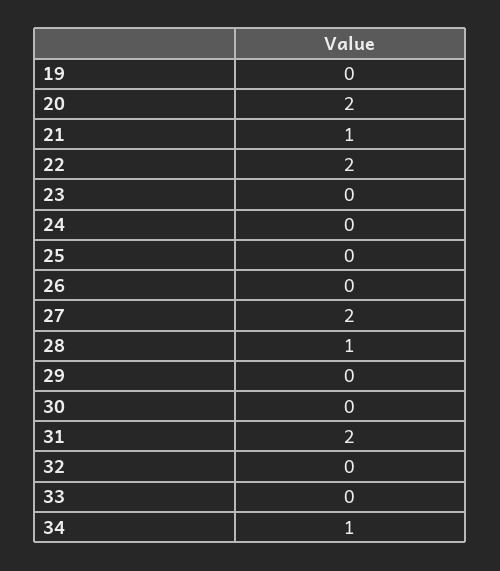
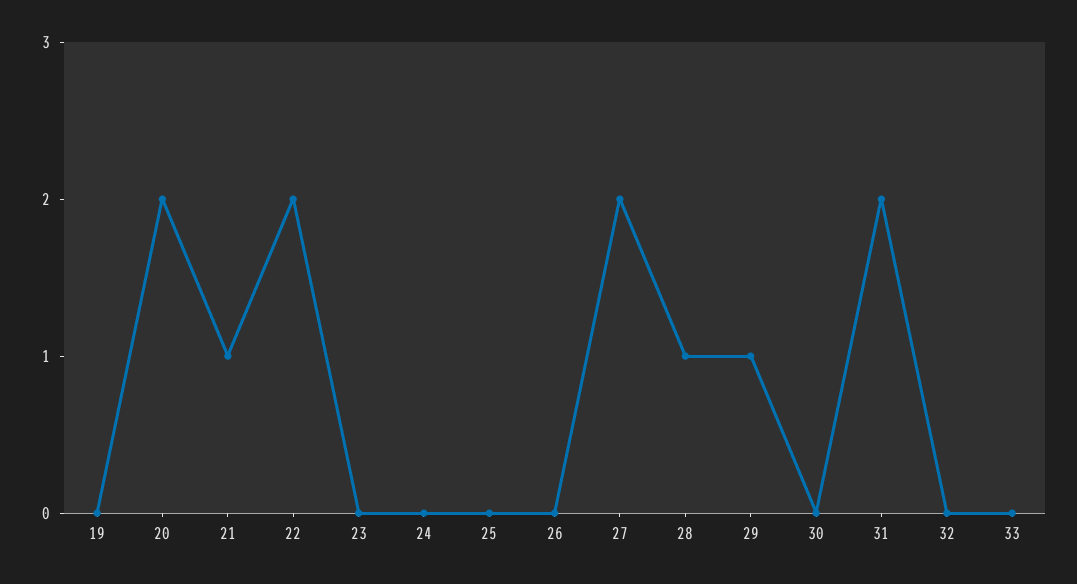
  {
    "19": 0,
    "20": 2,
    "21": 1,
    "22": 2,
    "23": 0,
    "24": 0,
    "25": 0,
    "26": 0,
    "27": 2,
    "28": 1,
-   "29": 0,
+   "29": 1,
    "30": 0,
    "31": 2,
    "32": 0,
-   "33": 0,
+   "33": 0
-   "34": 1
  }

